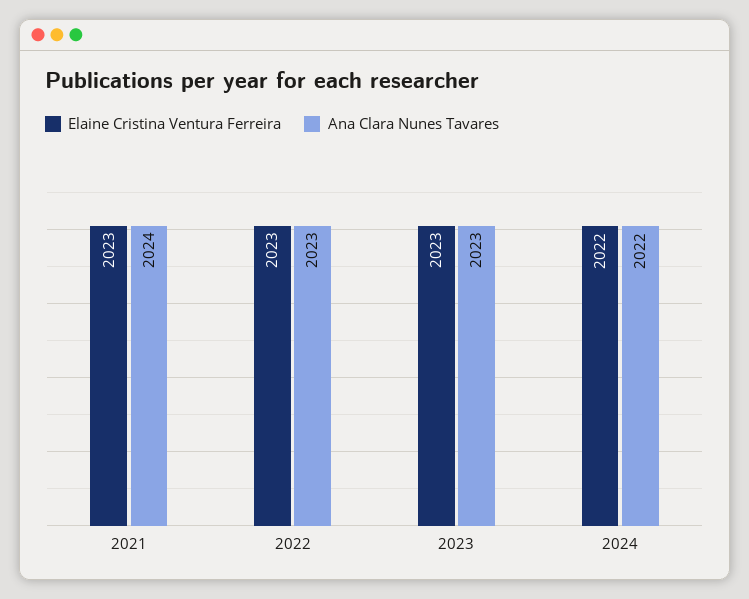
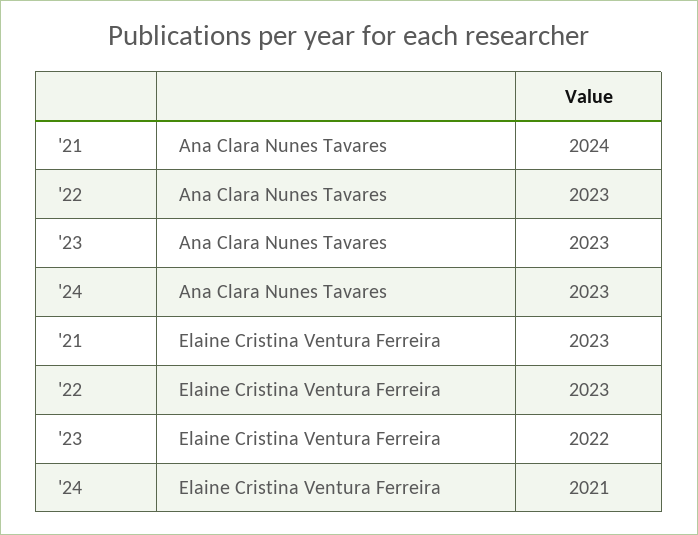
  {
    "Elaine Cristina Ventura Ferreira": {
      "2021": 2023,
      "2022": 2023,
-     "2023": 2023,
+     "2023": 2022,
-     "2024": 2022
+     "2024": 2021
    },
    "Ana Clara Nunes Tavares": {
      "2021": 2024,
      "2022": 2023,
      "2023": 2023,
-     "2024": 2022
+     "2024": 2023
    }
  }

